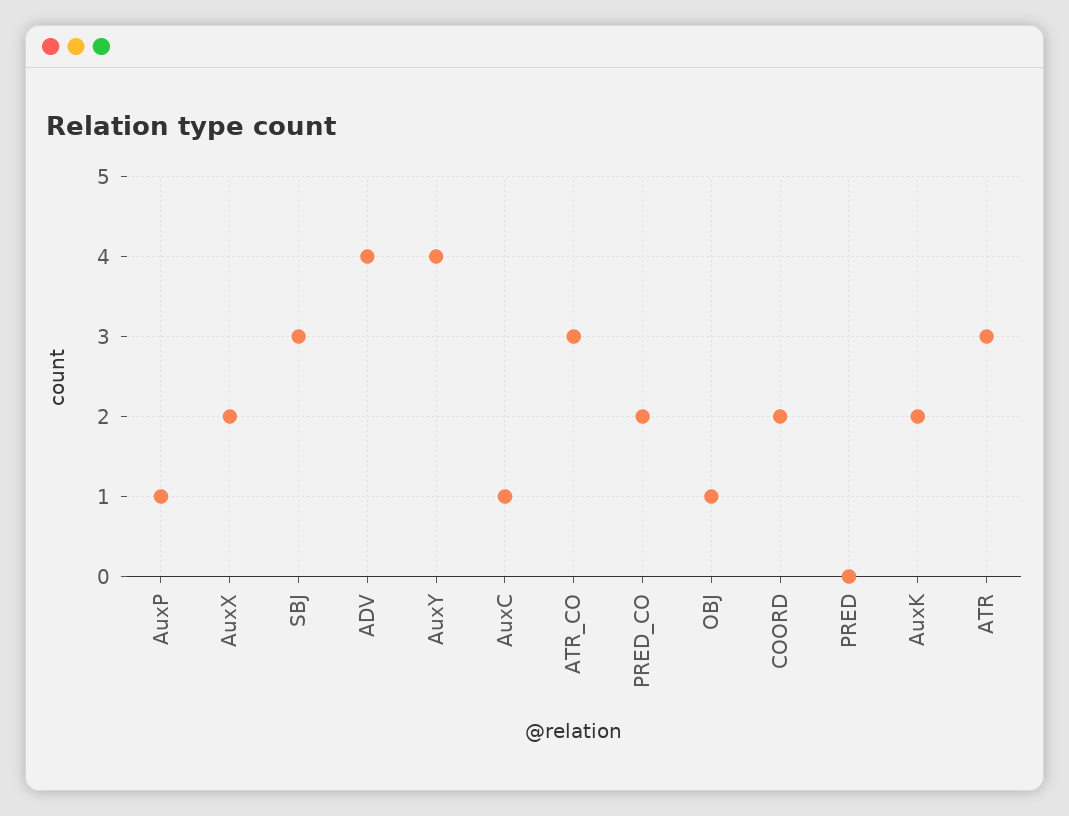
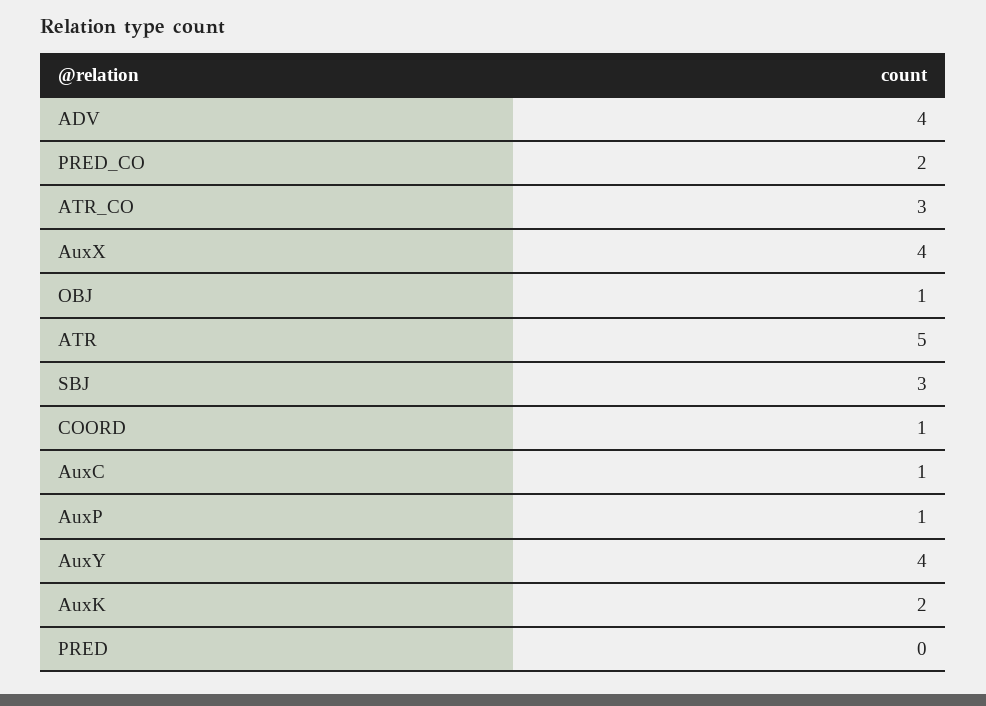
  {
    "AuxP": 1,
-   "AuxX": 2,
+   "AuxX": 4,
    "SBJ": 3,
    "ADV": 4,
    "AuxY": 4,
    "AuxC": 1,
    "ATR_CO": 3,
    "PRED_CO": 2,
    "OBJ": 1,
-   "COORD": 2,
+   "COORD": 1,
    "PRED": 0,
    "AuxK": 2,
-   "ATR": 3
+   "ATR": 5
  }

